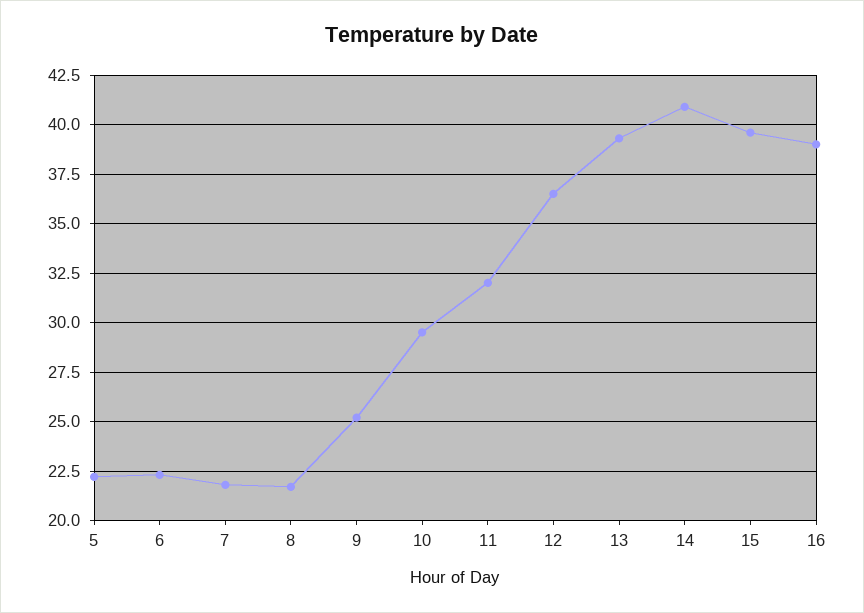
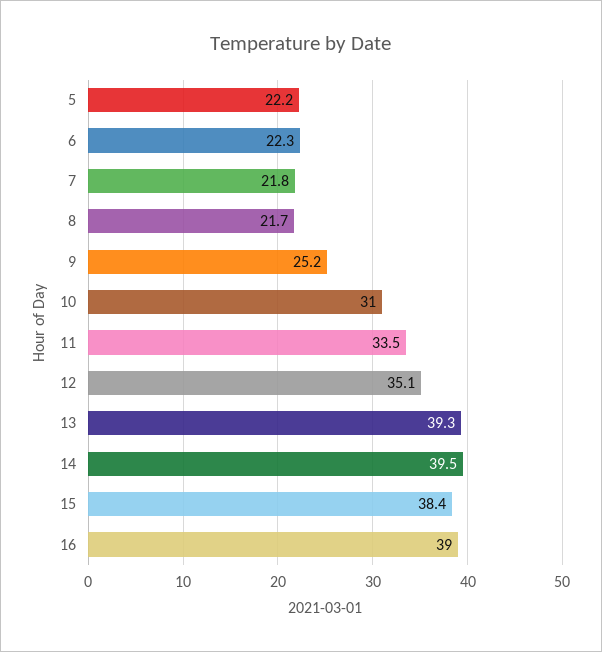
  {
    "5": 22.2,
    "6": 22.3,
    "7": 21.8,
    "8": 21.7,
    "9": 25.2,
-   "10": 29.5,
+   "10": 31,
-   "11": 32,
+   "11": 33.5,
-   "12": 36.5,
+   "12": 35.1,
    "13": 39.3,
-   "14": 41,
+   "14": 39.5,
-   "15": 39.5,
+   "15": 38.4,
    "16": 39
  }

